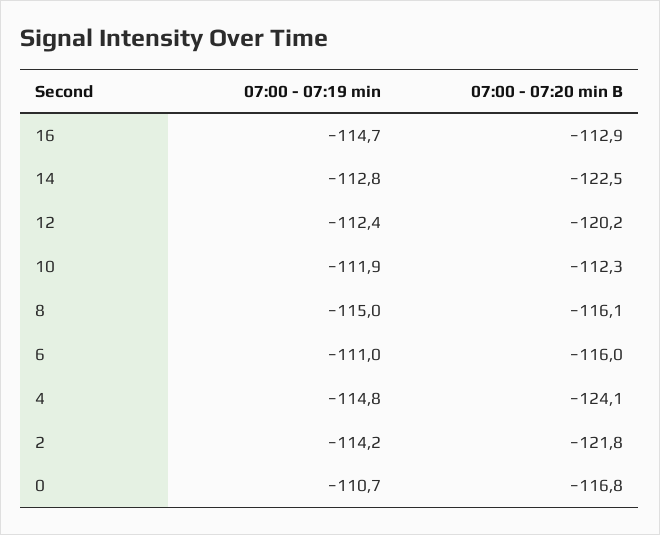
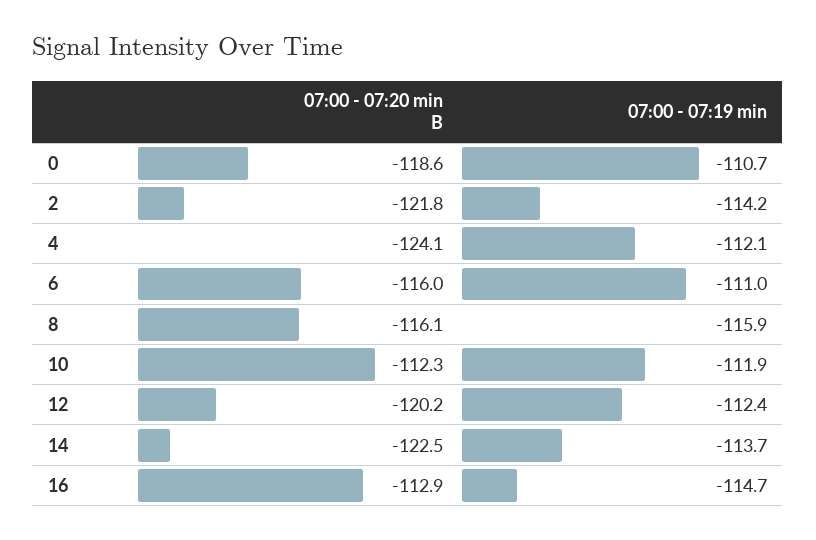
  {
    "07:00 - 07:19 min": {
      "16": -114.7,
-     "14": -112.8,
+     "14": -113.7,
      "12": -112.4,
      "10": -111.9,
-     "8": -115,
+     "8": -115.9,
      "6": -111,
-     "4": -114.8,
+     "4": -112.1,
      "2": -114.2,
      "0": -110.7
    },
    "07:00 - 07:20 min B": {
      "16": -112.9,
      "14": -122.5,
      "12": -120.2,
      "10": -112.3,
      "8": -116.1,
      "6": -116,
      "4": -124.1,
      "2": -121.8,
-     "0": -116.8
+     "0": -118.6
    }
  }

